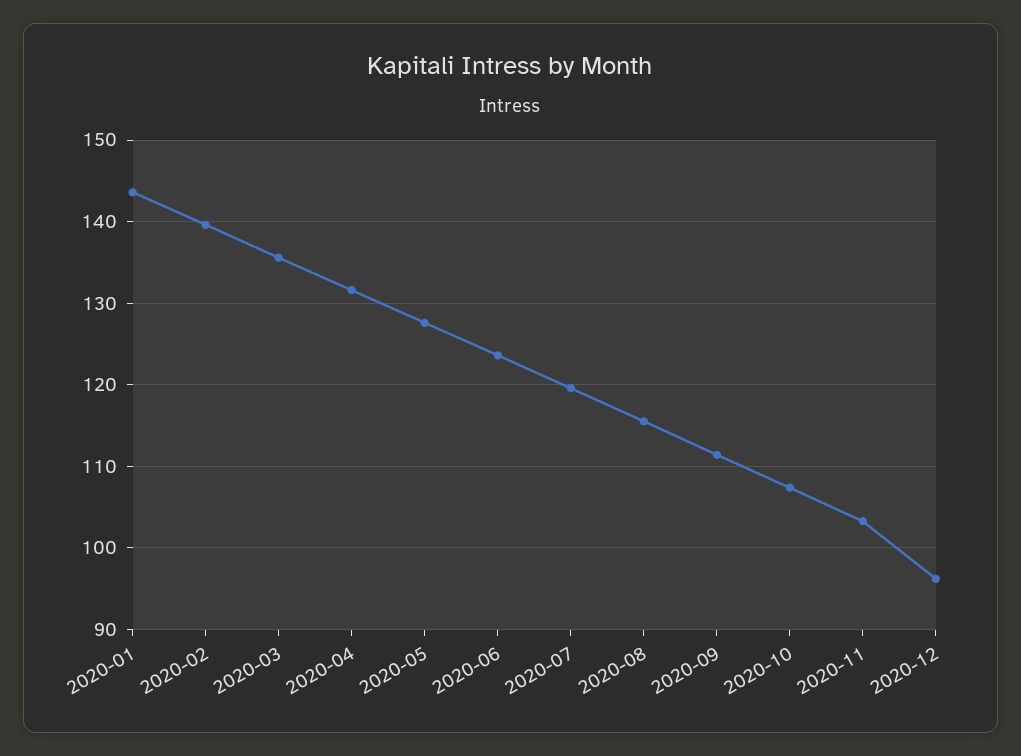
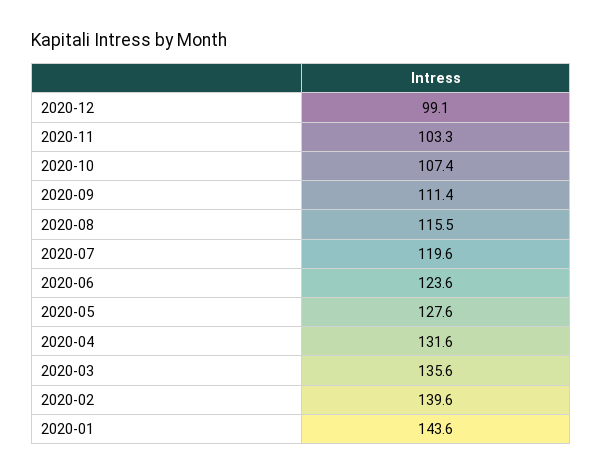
  {
    "2020-01": 143.6,
    "2020-02": 139.6,
    "2020-03": 135.6,
    "2020-04": 131.6,
    "2020-05": 127.6,
    "2020-06": 123.6,
    "2020-07": 119.6,
    "2020-08": 115.5,
    "2020-09": 111.4,
    "2020-10": 107.4,
    "2020-11": 103.3,
-   "2020-12": 96
+   "2020-12": 99.1
  }

